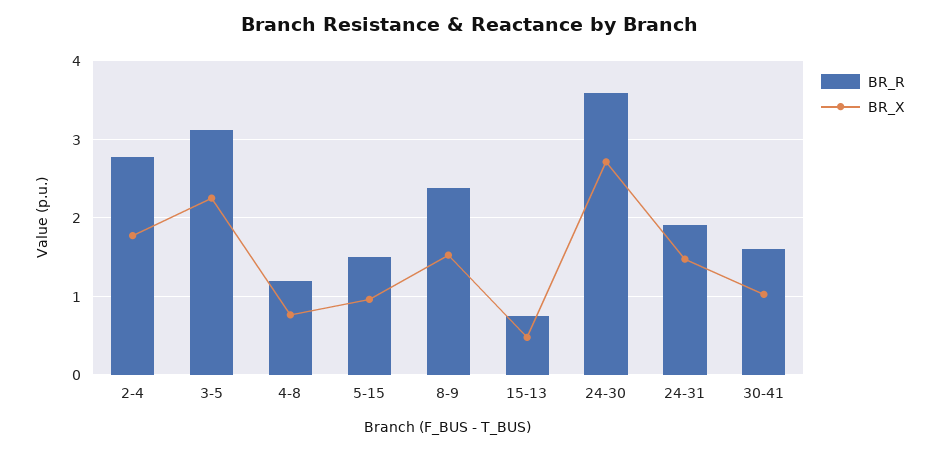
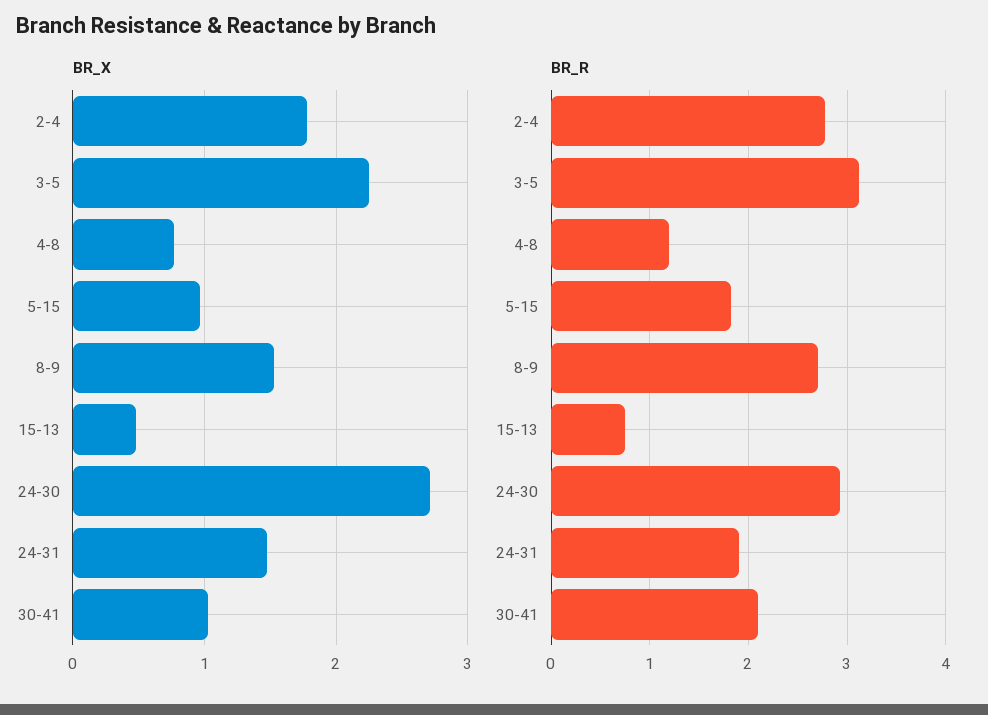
  {
    "BR_R": {
      "2-4": 2.8,
      "3-5": 3.1,
      "4-8": 1.2,
-     "5-15": 1.5,
+     "5-15": 1.8,
-     "8-9": 2.4,
+     "8-9": 2.7,
      "15-13": 0.7,
-     "24-30": 3.6,
+     "24-30": 2.9,
      "24-31": 1.9,
-     "30-41": 1.6
+     "30-41": 2.1
    },
    "BR_X": {
      "2-4": 1.8,
      "3-5": 2.3,
      "4-8": 0.8,
      "5-15": 1,
      "8-9": 1.5,
      "15-13": 0.5,
      "24-30": 2.7,
      "24-31": 1.5,
      "30-41": 1
    }
  }

